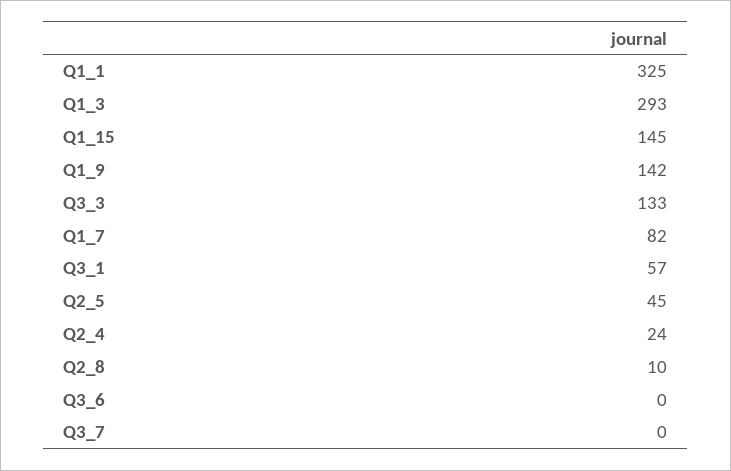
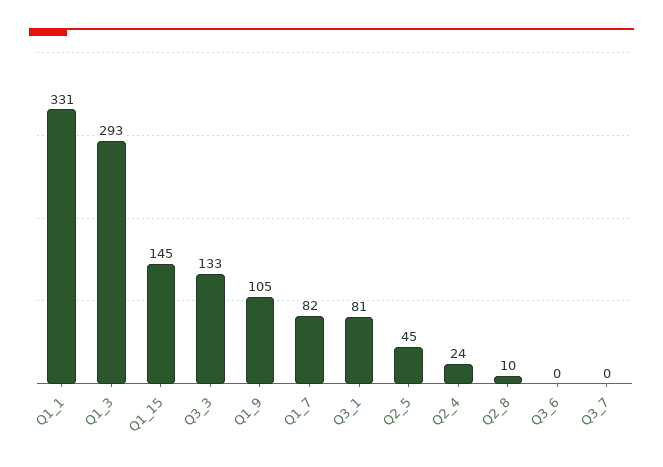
  {
-   "Q1_1": 325,
+   "Q1_1": 331,
    "Q1_3": 293,
    "Q1_15": 145,
-   "Q1_9": 142,
+   "Q1_9": 105,
    "Q3_3": 133,
    "Q1_7": 82,
-   "Q3_1": 57,
+   "Q3_1": 81,
    "Q2_5": 45,
    "Q2_4": 24,
    "Q2_8": 10,
    "Q3_6": 0,
    "Q3_7": 0
  }

